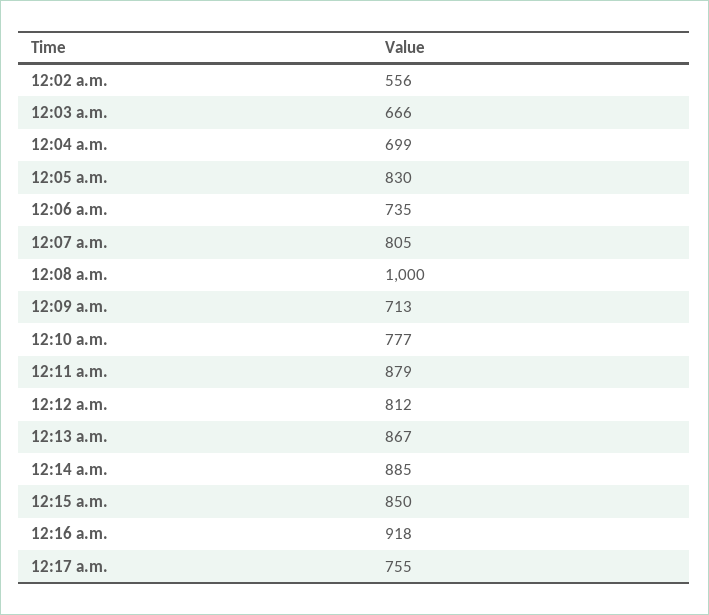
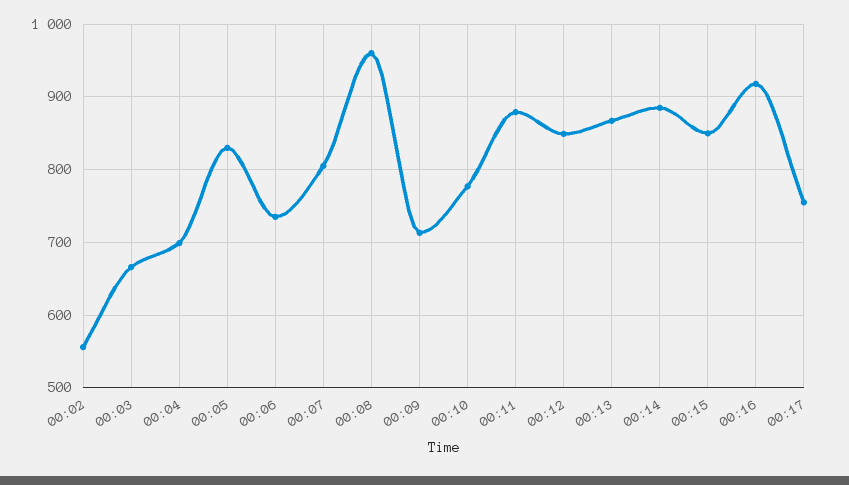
  {
    "12:02 a.m.": 556,
    "12:03 a.m.": 666,
    "12:04 a.m.": 699,
    "12:05 a.m.": 830,
    "12:06 a.m.": 735,
    "12:07 a.m.": 805,
-   "12:08 a.m.": 1000,
+   "12:08 a.m.": 960,
    "12:09 a.m.": 713,
    "12:10 a.m.": 777,
    "12:11 a.m.": 879,
-   "12:12 a.m.": 812,
+   "12:12 a.m.": 850,
    "12:13 a.m.": 867,
    "12:14 a.m.": 885,
    "12:15 a.m.": 850,
    "12:16 a.m.": 918,
    "12:17 a.m.": 755
  }

